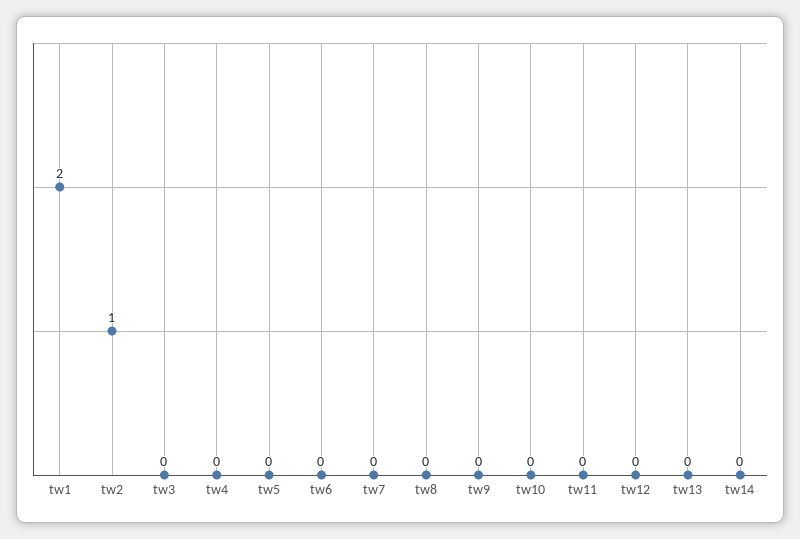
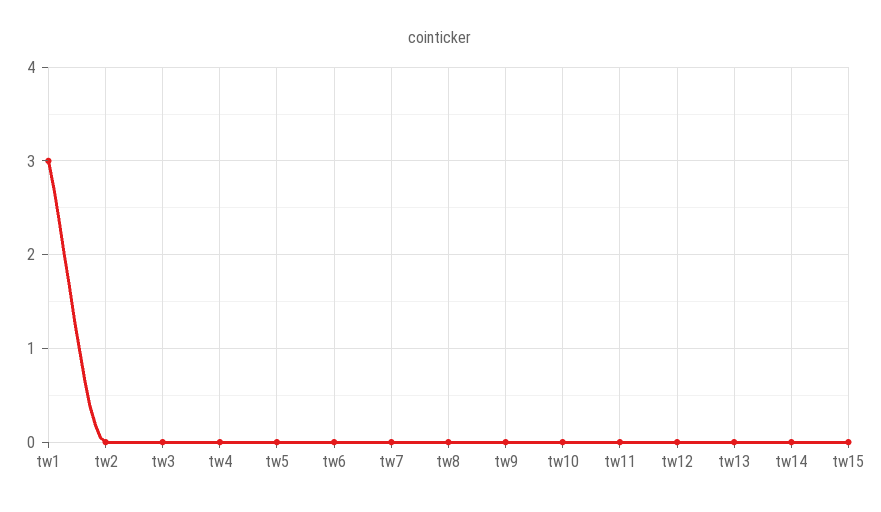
  {
-   "tw1": 2,
+   "tw1": 3,
-   "tw2": 1,
+   "tw2": 0,
    "tw3": 0,
    "tw4": 0,
    "tw5": 0,
    "tw6": 0,
    "tw7": 0,
    "tw8": 0,
    "tw9": 0,
    "tw10": 0,
    "tw11": 0,
    "tw12": 0,
    "tw13": 0,
-   "tw14": 0
+   "tw14": 0,
+   "tw15": 0
  }

